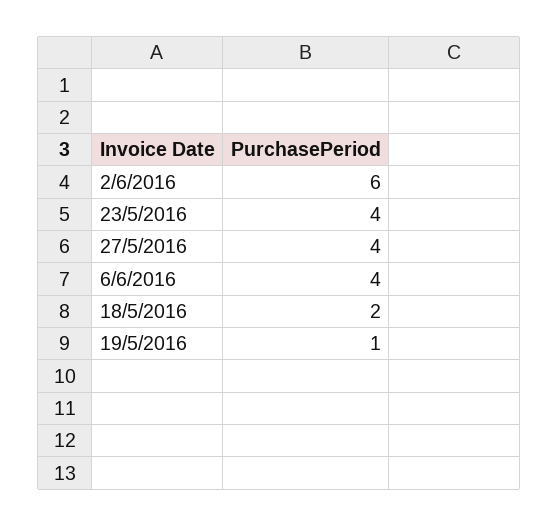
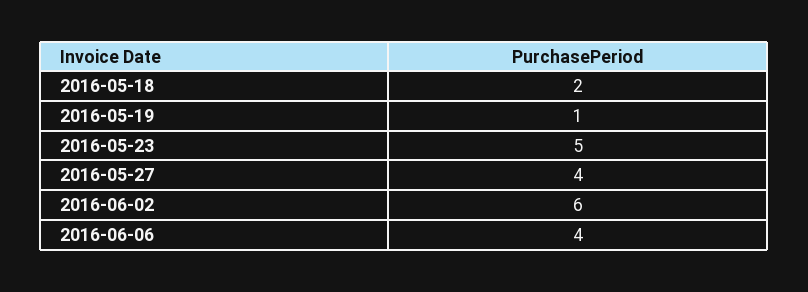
  {
    "2/6/2016": 6,
-   "23/5/2016": 4,
+   "23/5/2016": 5,
    "27/5/2016": 4,
    "6/6/2016": 4,
    "18/5/2016": 2,
    "19/5/2016": 1
  }

